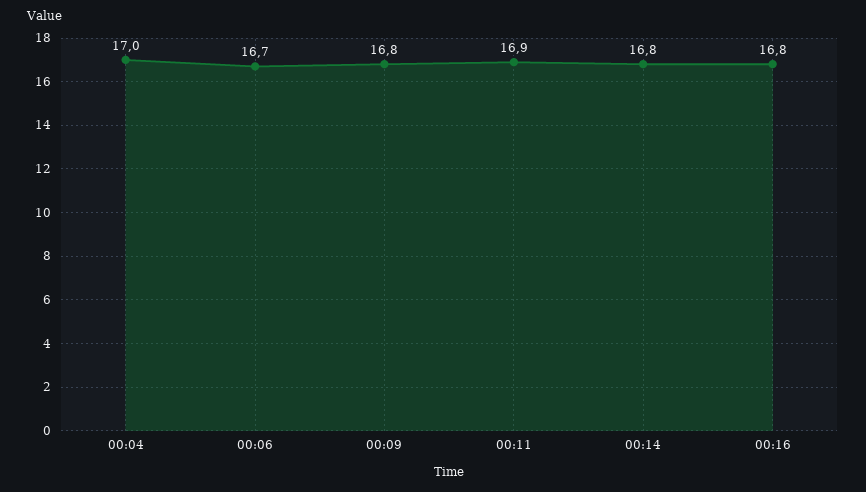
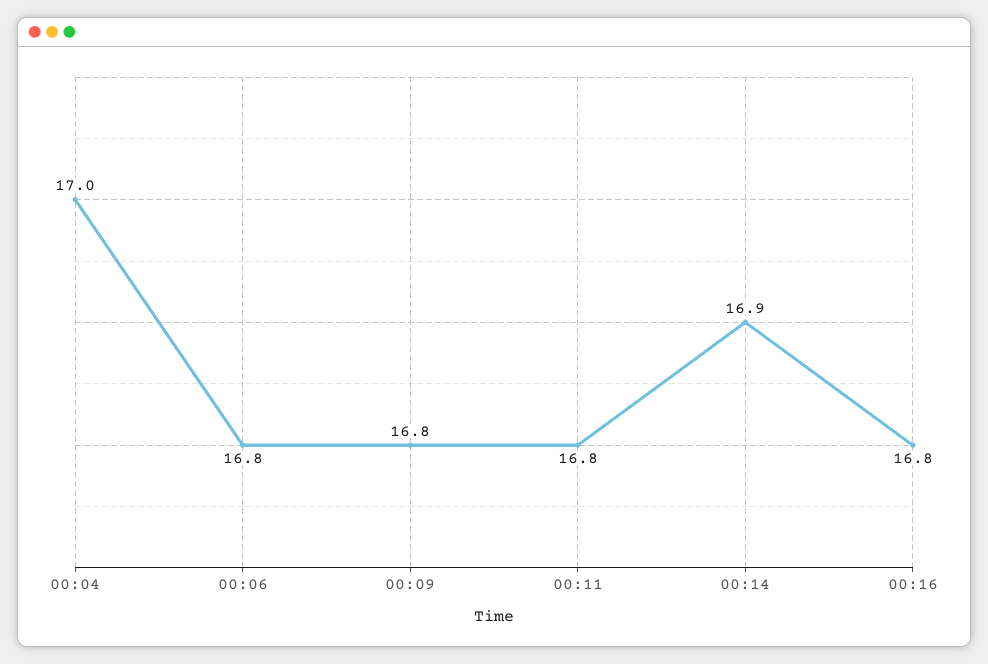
  {
    "00:04": 17,
-   "00:06": 16.7,
+   "00:06": 16.8,
    "00:09": 16.8,
-   "00:11": 16.9,
+   "00:11": 16.8,
-   "00:14": 16.8,
+   "00:14": 16.9,
    "00:16": 16.8
  }

